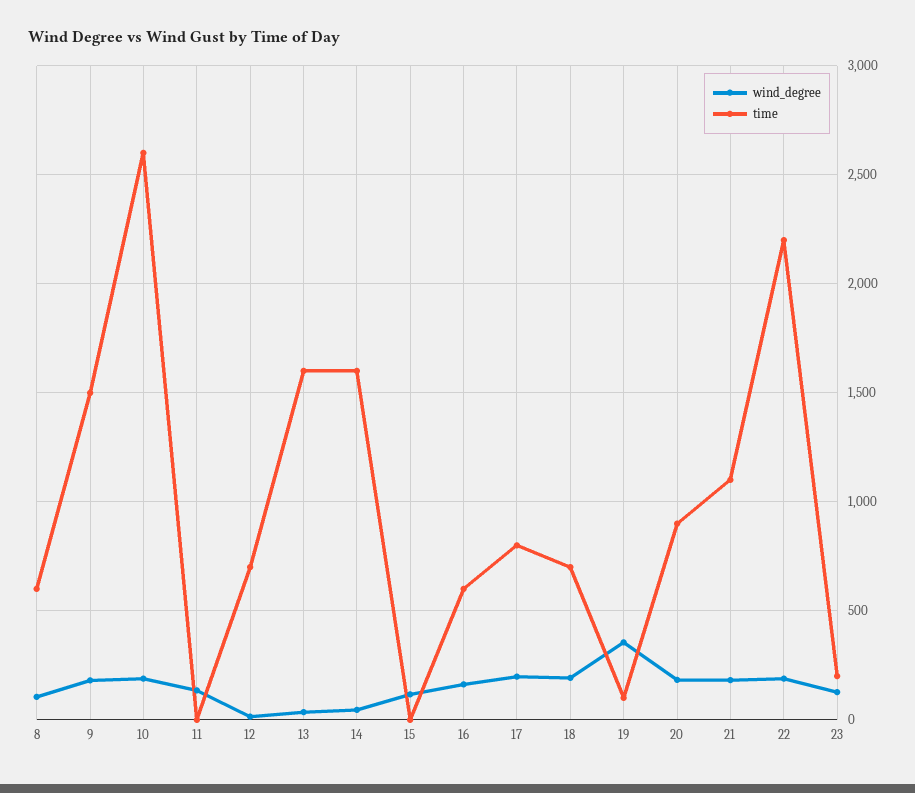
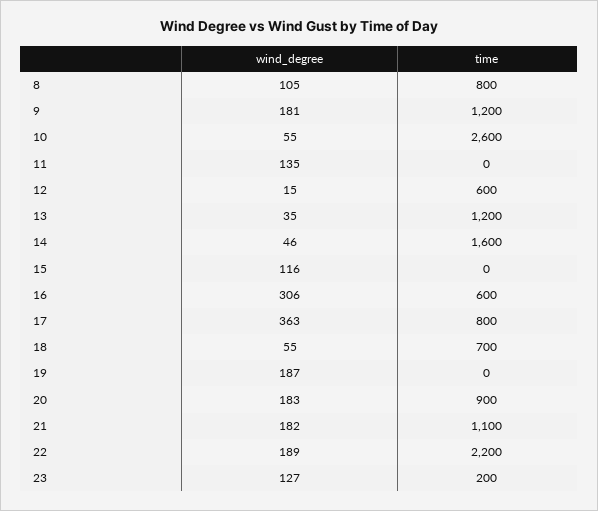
  {
    "wind_degree": {
      "8": 105,
      "9": 181,
-     "10": 200,
+     "10": 55,
      "11": 135,
      "12": 15,
      "13": 35,
      "14": 46,
      "15": 116,
-     "16": 150,
+     "16": 306,
-     "17": 200,
+     "17": 363,
-     "18": 200,
+     "18": 55,
-     "19": 350,
+     "19": 187,
      "20": 183,
      "21": 182,
      "22": 189,
      "23": 127
    },
    "time": {
-     "8": 600,
+     "8": 800,
-     "9": 1500,
+     "9": 1200,
      "10": 2600,
      "11": 0,
-     "12": 700,
+     "12": 600,
-     "13": 1600,
+     "13": 1200,
      "14": 1600,
      "15": 0,
      "16": 600,
      "17": 800,
      "18": 700,
-     "19": 100,
+     "19": 0,
      "20": 900,
      "21": 1100,
      "22": 2200,
      "23": 200
    }
  }

